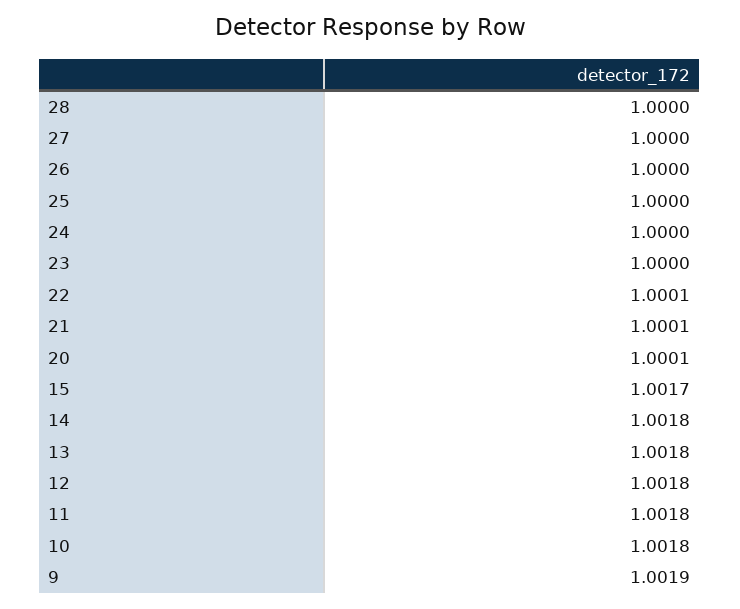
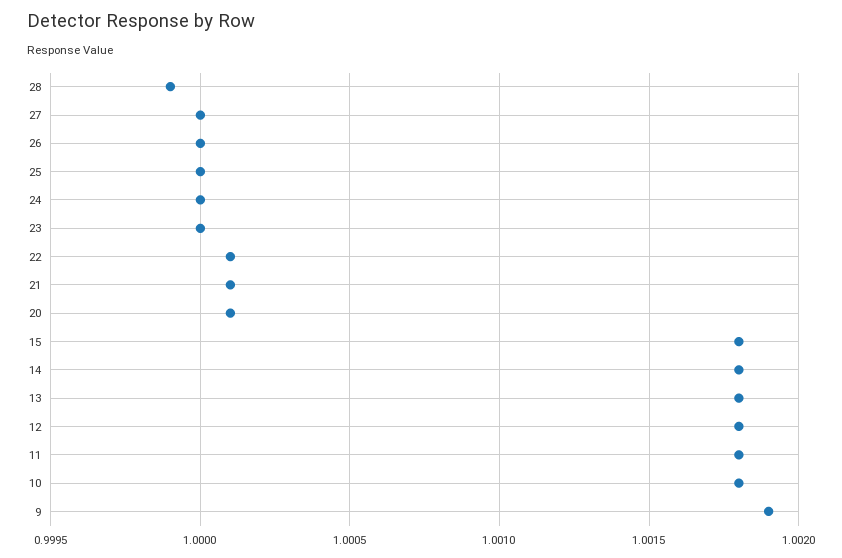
  {
-   "28": 1,
+   "28": 0.9999,
    "27": 1,
    "26": 1,
    "25": 1,
    "24": 1,
    "23": 1,
    "22": 1.0001,
    "21": 1.0001,
    "20": 1.0001,
-   "15": 1.0017,
+   "15": 1.0018,
    "14": 1.0018,
    "13": 1.0018,
    "12": 1.0018,
    "11": 1.0018,
    "10": 1.0018,
    "9": 1.0019
  }

